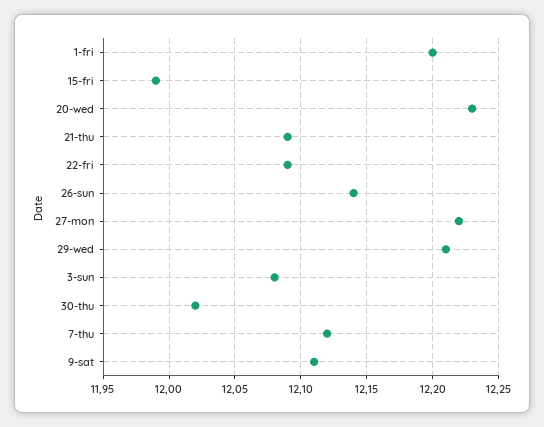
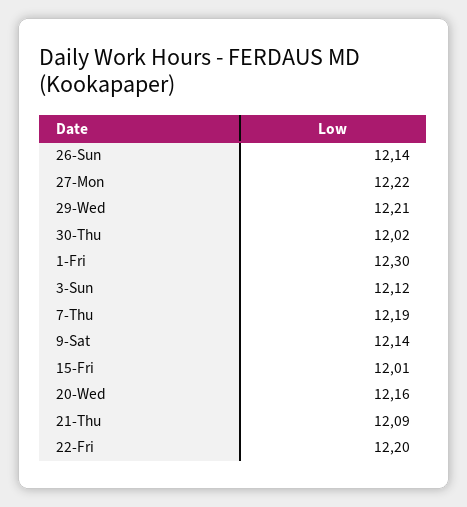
  {
-   "1-fri": 12.2,
+   "1-fri": 12.3,
-   "15-fri": 11.99,
+   "15-fri": 12.01,
-   "20-wed": 12.23,
+   "20-wed": 12.16,
    "21-thu": 12.09,
-   "22-fri": 12.09,
+   "22-fri": 12.2,
    "26-sun": 12.14,
    "27-mon": 12.22,
    "29-wed": 12.21,
-   "3-sun": 12.08,
+   "3-sun": 12.12,
    "30-thu": 12.02,
-   "7-thu": 12.12,
+   "7-thu": 12.19,
-   "9-sat": 12.11
+   "9-sat": 12.14
  }

